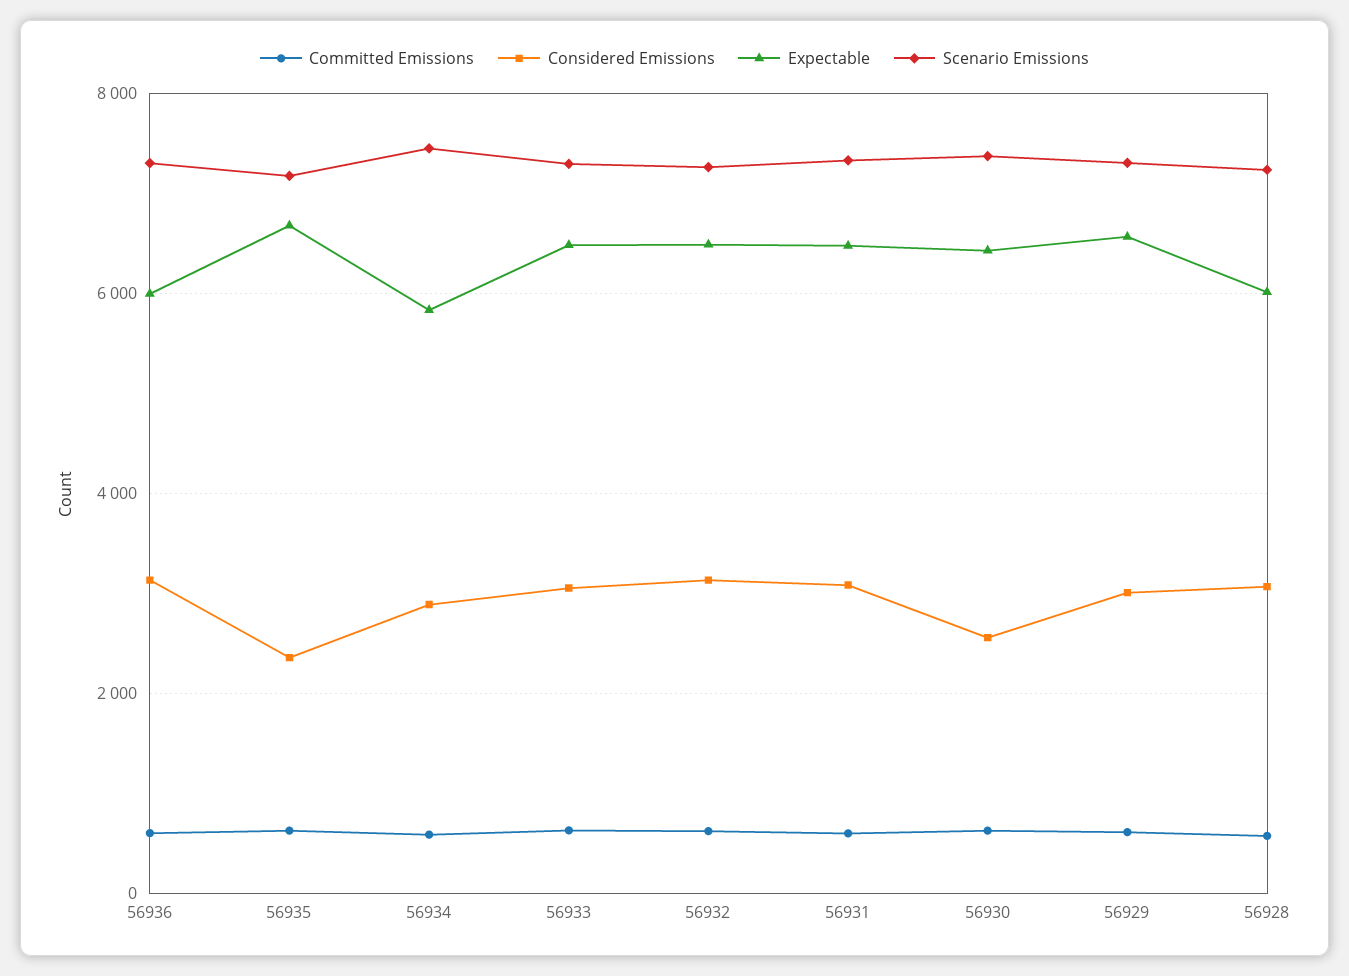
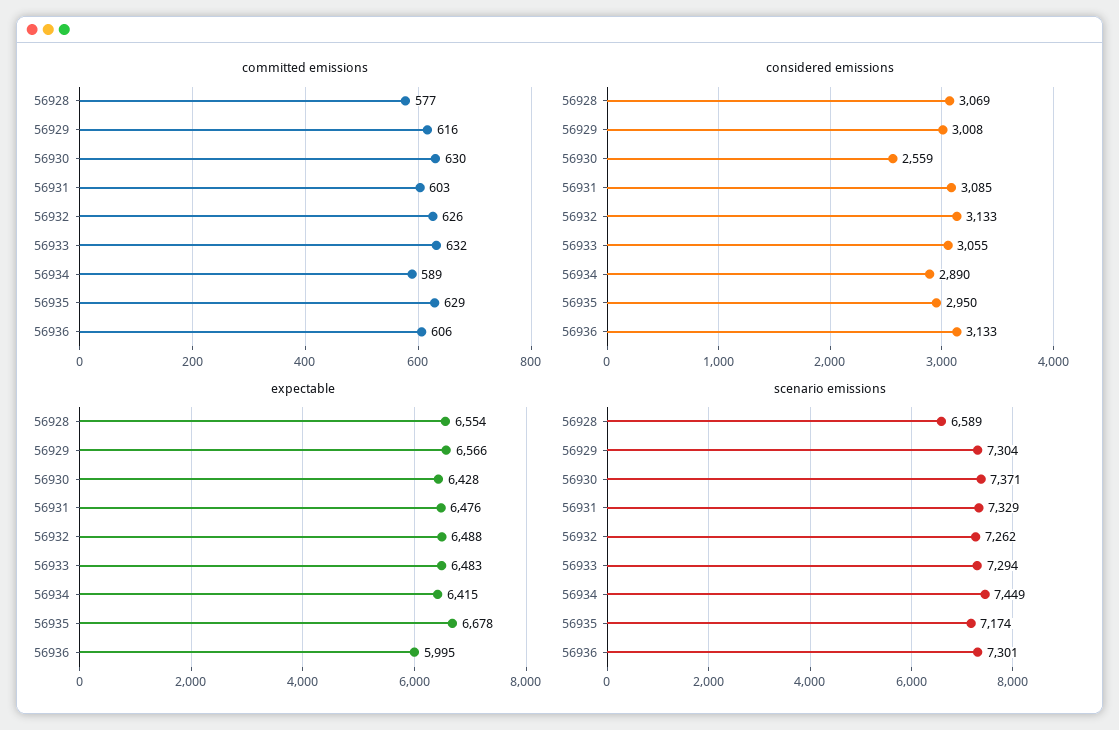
  {
    "Committed Emissions": {
      "56936": 606,
      "56935": 629,
      "56934": 589,
      "56933": 632,
      "56932": 626,
      "56931": 603,
      "56930": 630,
      "56929": 616,
      "56928": 577
    },
    "Considered Emissions": {
      "56936": 3133,
-     "56935": 2400,
+     "56935": 2950,
      "56934": 2890,
      "56933": 3055,
      "56932": 3133,
      "56931": 3085,
      "56930": 2559,
      "56929": 3008,
      "56928": 3069
    },
    "Expectable": {
      "56936": 5995,
      "56935": 6678,
-     "56934": 5800,
+     "56934": 6415,
      "56933": 6483,
      "56932": 6488,
      "56931": 6476,
      "56930": 6428,
      "56929": 6566,
-     "56928": 6000
+     "56928": 6554
    },
    "Scenario Emissions": {
      "56936": 7301,
      "56935": 7174,
      "56934": 7449,
      "56933": 7294,
      "56932": 7262,
      "56931": 7329,
      "56930": 7371,
      "56929": 7304,
-     "56928": 7200
+     "56928": 6589
    }
  }

